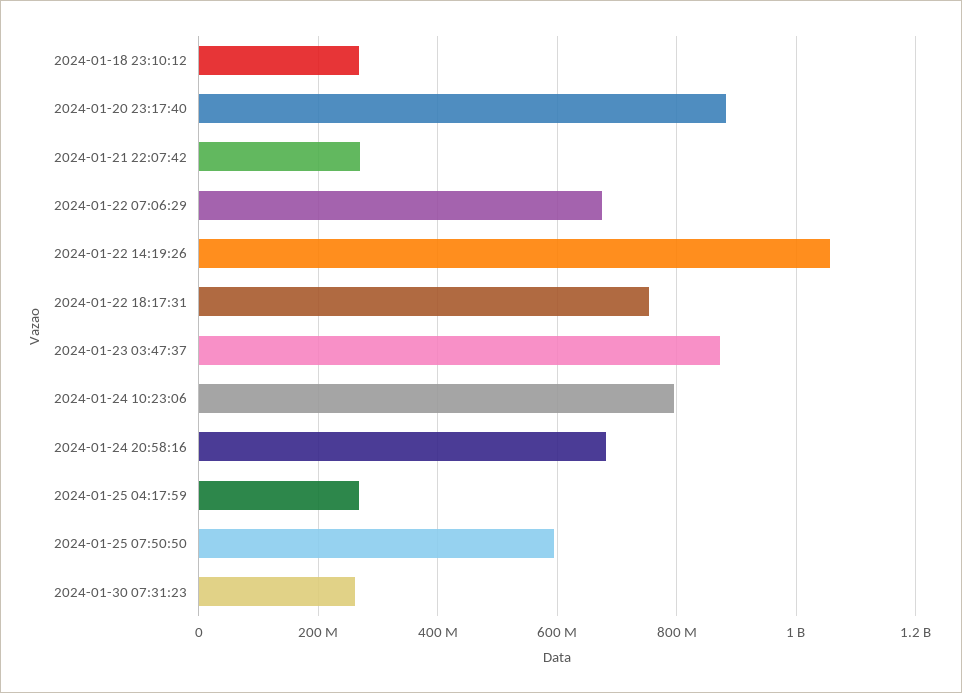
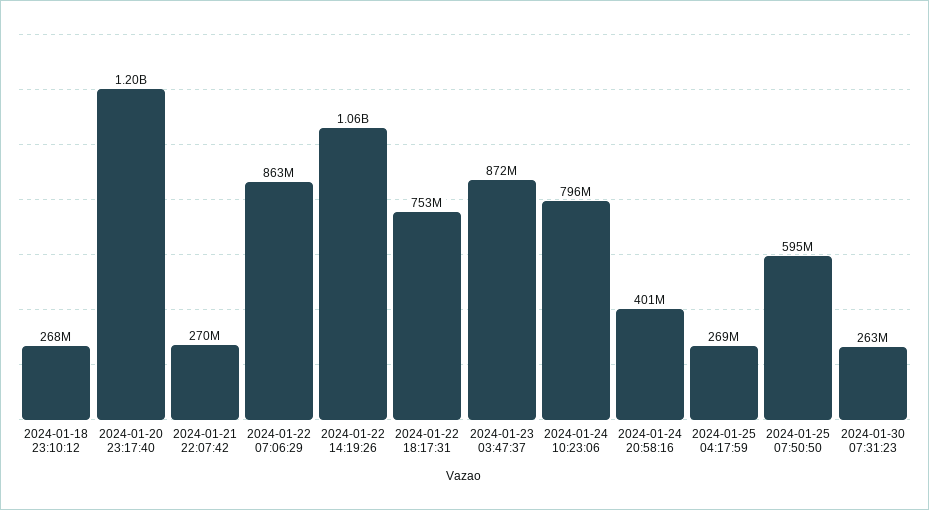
  {
    "2024-01-18 23:10:12": 268000000,
-   "2024-01-20 23:17:40": 880000000,
+   "2024-01-20 23:17:40": 1200000000,
    "2024-01-21 22:07:42": 270000000,
-   "2024-01-22 07:06:29": 680000000,
+   "2024-01-22 07:06:29": 863000000,
    "2024-01-22 14:19:26": 1060000000,
    "2024-01-22 18:17:31": 753000000,
    "2024-01-23 03:47:37": 872000000,
    "2024-01-24 10:23:06": 796000000,
-   "2024-01-24 20:58:16": 680000000,
+   "2024-01-24 20:58:16": 401000000,
    "2024-01-25 04:17:59": 269000000,
    "2024-01-25 07:50:50": 595000000,
    "2024-01-30 07:31:23": 263000000
  }

